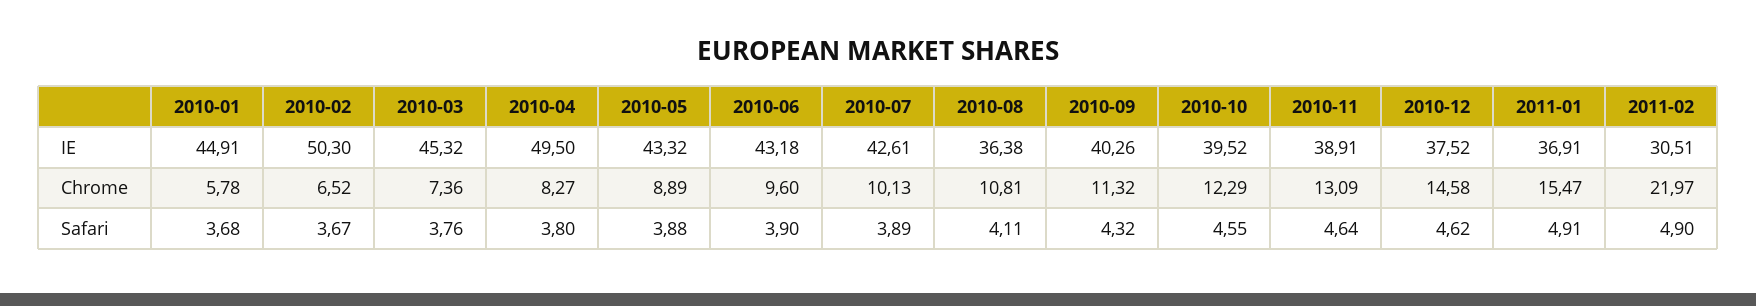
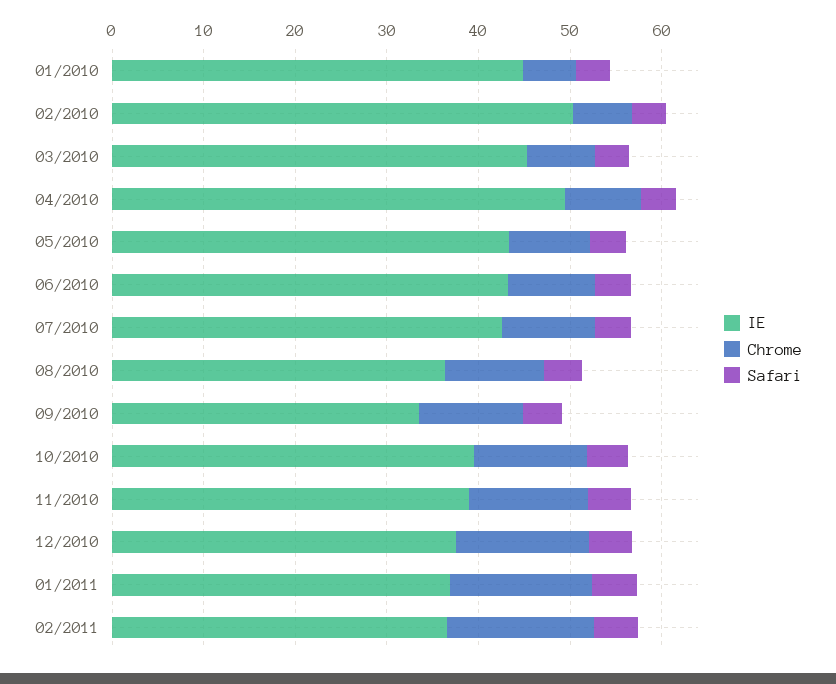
  {
    "IE": {
      "2010-01": 44.91,
      "2010-02": 50.3,
      "2010-03": 45.32,
      "2010-04": 49.5,
      "2010-05": 43.32,
      "2010-06": 43.18,
      "2010-07": 42.61,
      "2010-08": 36.38,
-     "2010-09": 40.26,
+     "2010-09": 34,
      "2010-10": 39.52,
      "2010-11": 38.91,
      "2010-12": 37.52,
      "2011-01": 36.91,
-     "2011-02": 30.51
+     "2011-02": 36
    },
    "Chrome": {
      "2010-01": 5.78,
      "2010-02": 6.52,
      "2010-03": 7.36,
      "2010-04": 8.27,
      "2010-05": 8.89,
      "2010-06": 9.6,
      "2010-07": 10.13,
      "2010-08": 10.81,
      "2010-09": 11.32,
      "2010-10": 12.29,
      "2010-11": 13.09,
      "2010-12": 14.58,
      "2011-01": 15.47,
-     "2011-02": 21.97
+     "2011-02": 16
    },
    "Safari": {
      "2010-01": 3.68,
      "2010-02": 3.67,
      "2010-03": 3.76,
      "2010-04": 3.8,
      "2010-05": 3.88,
      "2010-06": 3.9,
      "2010-07": 3.89,
      "2010-08": 4.11,
      "2010-09": 4.32,
      "2010-10": 4.55,
      "2010-11": 4.64,
      "2010-12": 4.62,
      "2011-01": 4.91,
      "2011-02": 4.9
    }
  }

